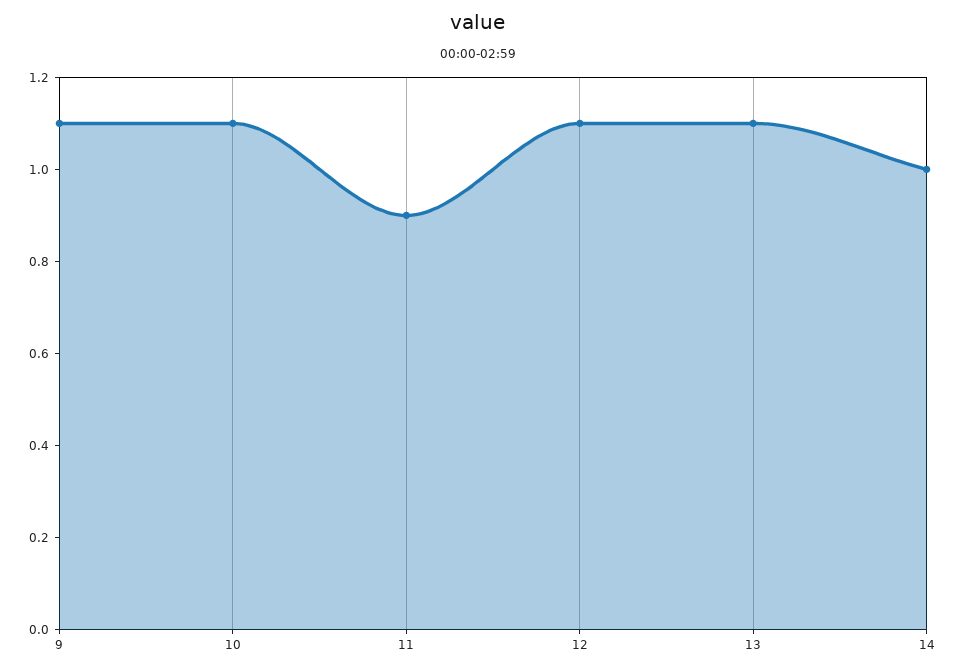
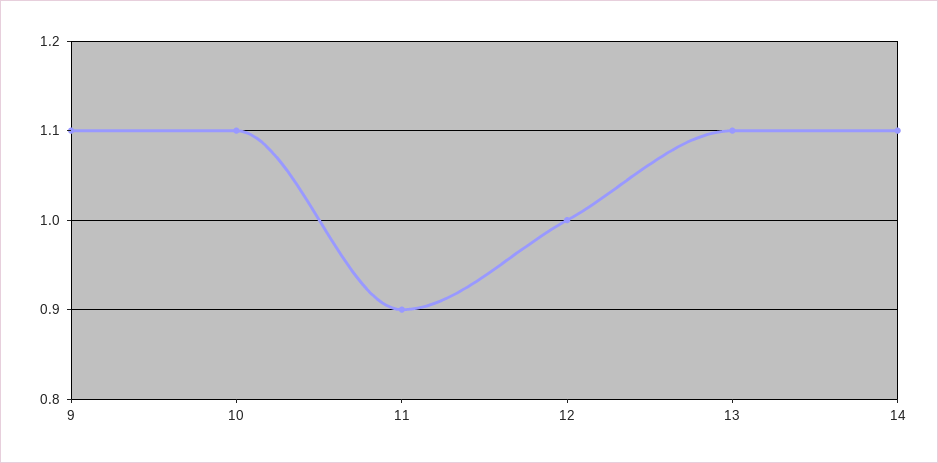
  {
    "9": 1.1,
    "10": 1.1,
    "11": 0.9,
-   "12": 1.1,
+   "12": 1,
    "13": 1.1,
-   "14": 1
+   "14": 1.1
  }

